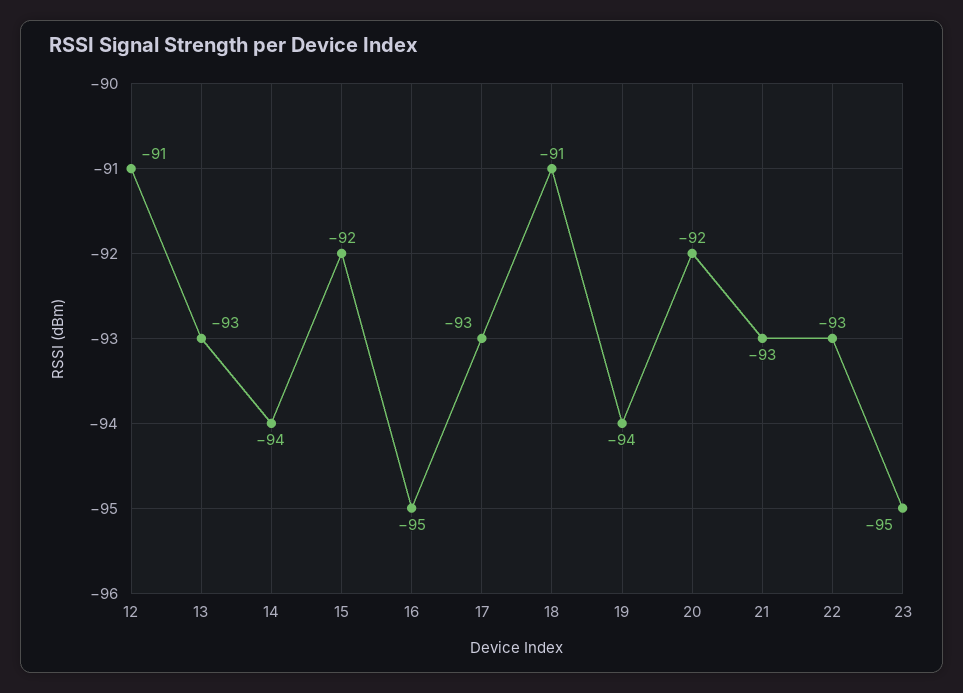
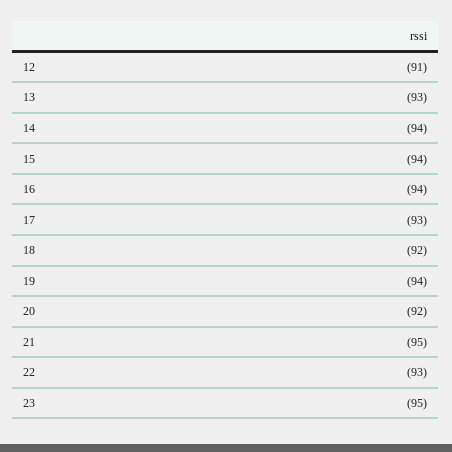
  {
    "12": -91,
    "13": -93,
    "14": -94,
-   "15": -92,
+   "15": -94,
-   "16": -95,
+   "16": -94,
    "17": -93,
-   "18": -91,
+   "18": -92,
    "19": -94,
    "20": -92,
-   "21": -93,
+   "21": -95,
    "22": -93,
    "23": -95
  }

